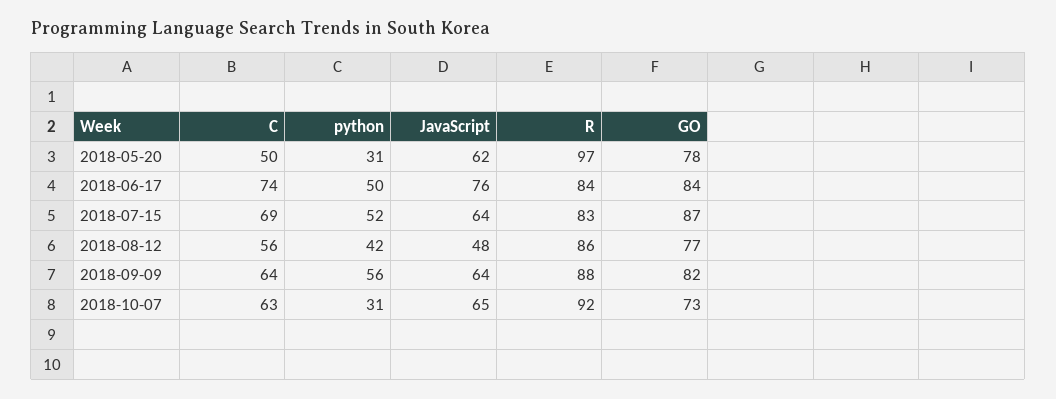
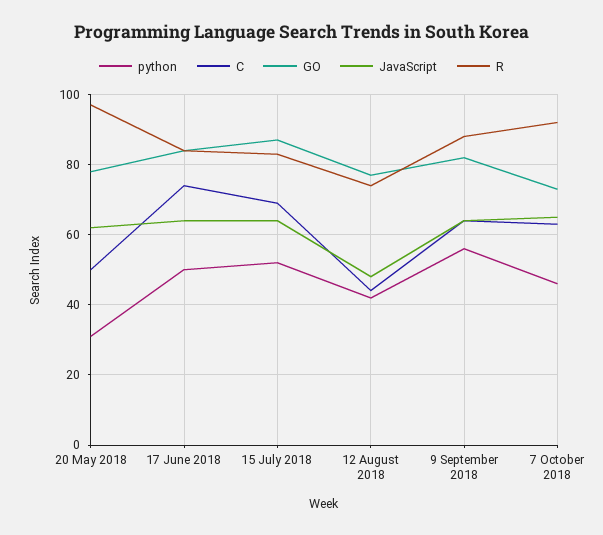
  {
    "C": {
      "2018-05-20": 50,
      "2018-06-17": 74,
      "2018-07-15": 69,
-     "2018-08-12": 56,
+     "2018-08-12": 45,
      "2018-09-09": 64,
      "2018-10-07": 63
    },
    "python": {
      "2018-05-20": 31,
      "2018-06-17": 50,
      "2018-07-15": 52,
      "2018-08-12": 42,
      "2018-09-09": 56,
-     "2018-10-07": 31
+     "2018-10-07": 45
    },
    "JavaScript": {
      "2018-05-20": 62,
-     "2018-06-17": 76,
+     "2018-06-17": 65,
      "2018-07-15": 64,
      "2018-08-12": 48,
      "2018-09-09": 64,
      "2018-10-07": 65
    },
    "R": {
      "2018-05-20": 97,
      "2018-06-17": 84,
      "2018-07-15": 83,
-     "2018-08-12": 86,
+     "2018-08-12": 75,
      "2018-09-09": 88,
      "2018-10-07": 92
    },
    "GO": {
      "2018-05-20": 78,
      "2018-06-17": 84,
      "2018-07-15": 87,
      "2018-08-12": 77,
      "2018-09-09": 82,
      "2018-10-07": 73
    }
  }

